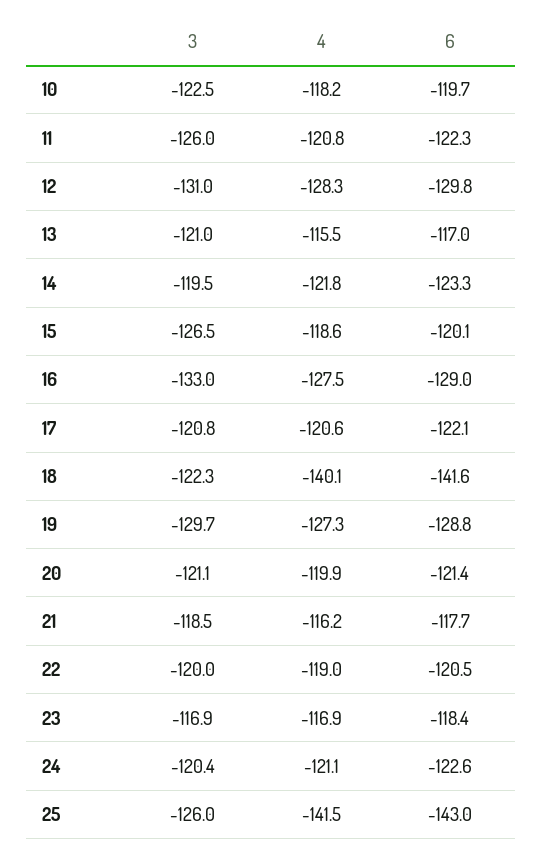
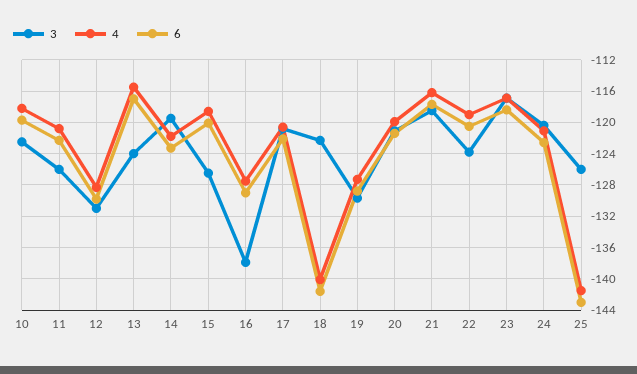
  {
    "3": {
      "10": -122.5,
      "11": -126,
      "12": -131,
-     "13": -121,
+     "13": -124,
      "14": -119.5,
      "15": -126.5,
-     "16": -133,
+     "16": -138,
      "17": -120.8,
      "18": -122.3,
      "19": -129.7,
      "20": -121.1,
      "21": -118.5,
-     "22": -120,
+     "22": -124,
      "23": -116.9,
      "24": -120.4,
      "25": -126
    },
    "4": {
      "10": -118.2,
      "11": -120.8,
      "12": -128.3,
      "13": -115.5,
      "14": -121.8,
      "15": -118.6,
      "16": -127.5,
      "17": -120.6,
      "18": -140.1,
      "19": -127.3,
      "20": -119.9,
      "21": -116.2,
      "22": -119,
      "23": -116.9,
      "24": -121.1,
      "25": -141.5
    },
    "6": {
      "10": -119.7,
      "11": -122.3,
      "12": -129.8,
      "13": -117,
      "14": -123.3,
      "15": -120.1,
      "16": -129,
      "17": -122.1,
      "18": -141.6,
      "19": -128.8,
      "20": -121.4,
      "21": -117.7,
      "22": -120.5,
      "23": -118.4,
      "24": -122.6,
      "25": -143
    }
  }

